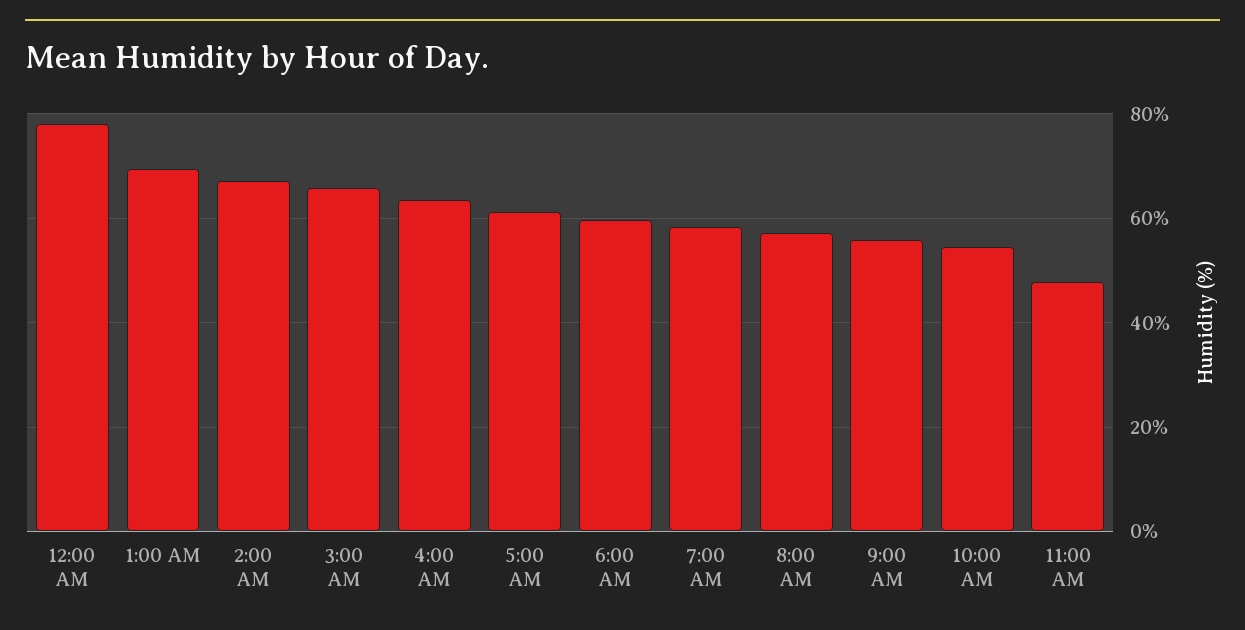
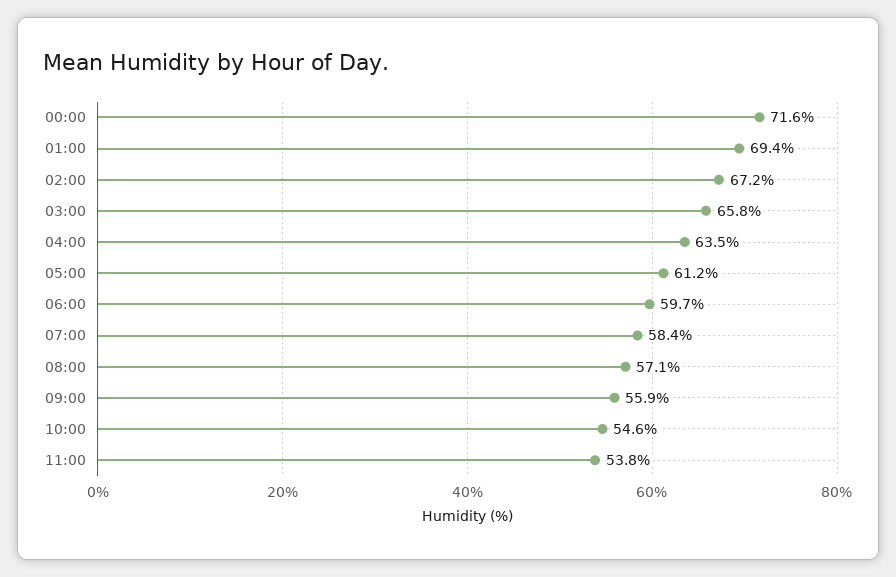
  {
-   "12:00 AM": 78,
+   "12:00 AM": 71.6,
    "1:00 AM": 69.4,
    "2:00 AM": 67.2,
    "3:00 AM": 65.8,
    "4:00 AM": 63.5,
    "5:00 AM": 61.2,
    "6:00 AM": 59.7,
    "7:00 AM": 58.4,
    "8:00 AM": 57.1,
    "9:00 AM": 55.9,
    "10:00 AM": 54.6,
-   "11:00 AM": 48
+   "11:00 AM": 53.8
  }

